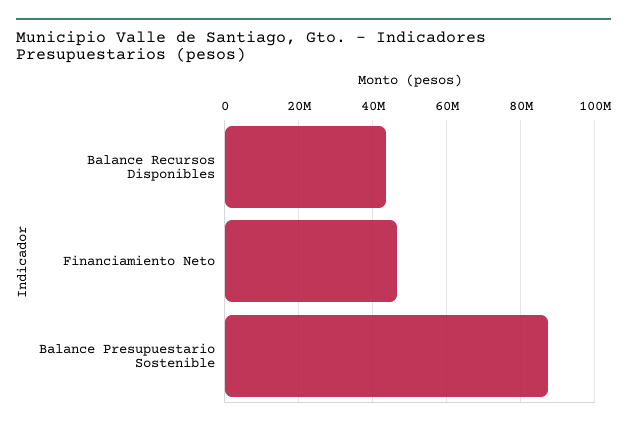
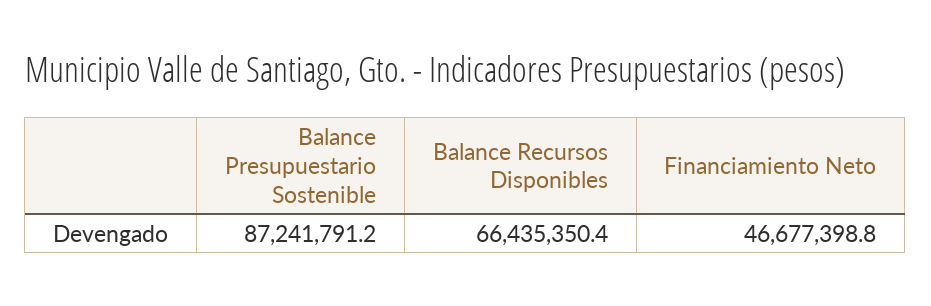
  {
-   "Balance Recursos Disponibles": 44000000,
+   "Balance Recursos Disponibles": 66435350.4,
    "Financiamiento Neto": 46677398.8,
    "Balance Presupuestario Sostenible": 87241791.2
  }

